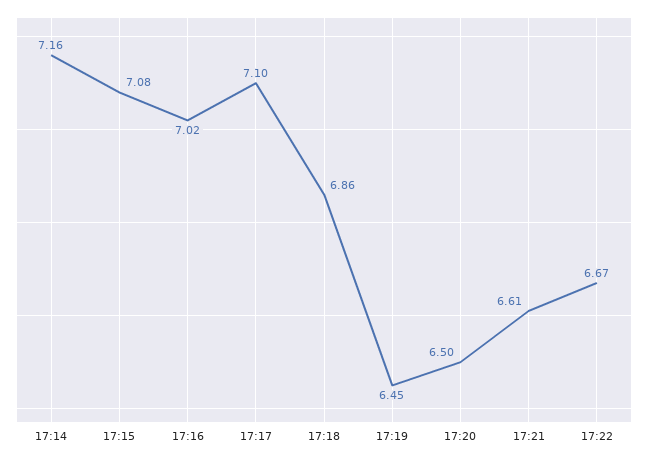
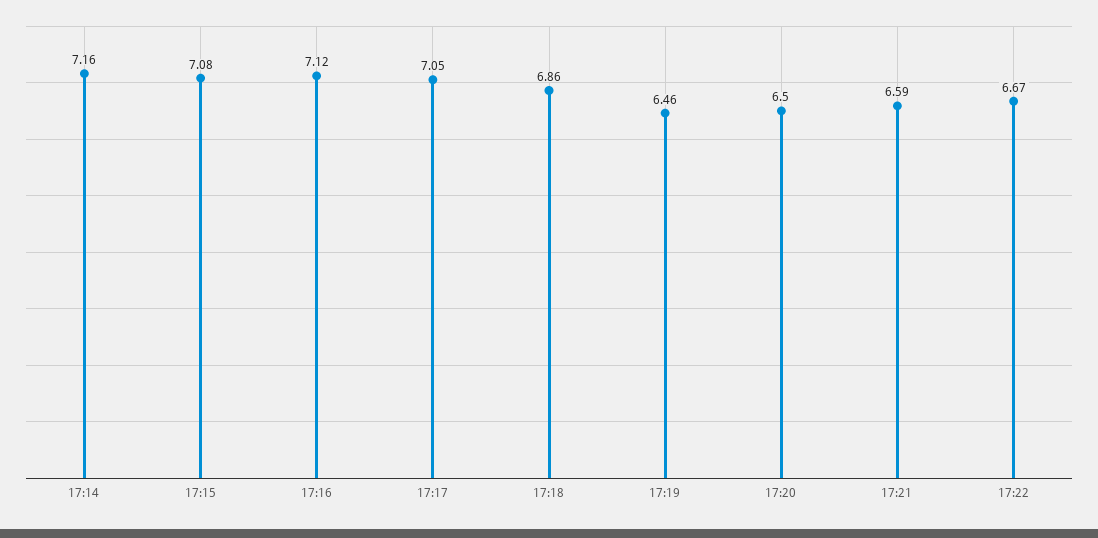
  {
    "17:14": 7.16,
    "17:15": 7.08,
-   "17:16": 7.02,
+   "17:16": 7.12,
-   "17:17": 7.1,
+   "17:17": 7.05,
    "17:18": 6.86,
-   "17:19": 6.45,
+   "17:19": 6.46,
    "17:20": 6.5,
-   "17:21": 6.61,
+   "17:21": 6.59,
    "17:22": 6.67
  }

